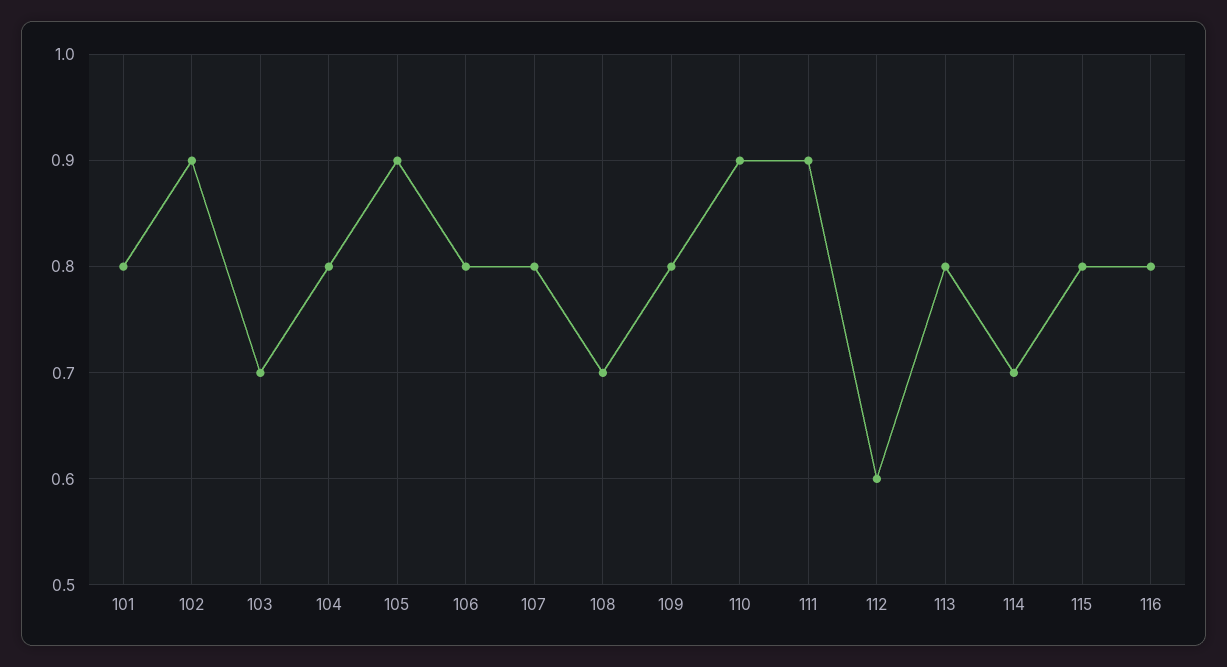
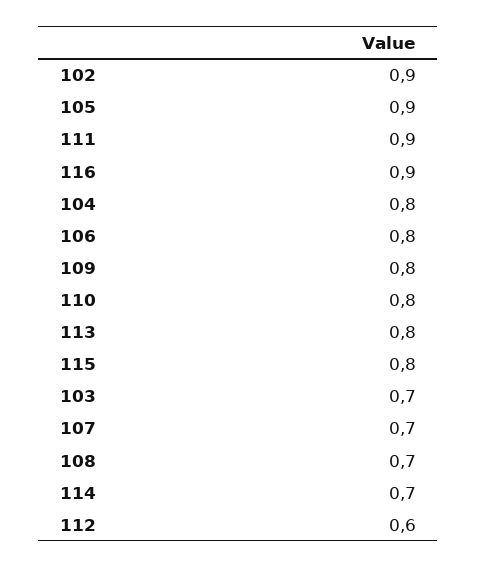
  {
-   "101": 0.8,
    "102": 0.9,
    "103": 0.7,
    "104": 0.8,
    "105": 0.9,
    "106": 0.8,
-   "107": 0.8,
+   "107": 0.7,
    "108": 0.7,
    "109": 0.8,
-   "110": 0.9,
+   "110": 0.8,
    "111": 0.9,
    "112": 0.6,
    "113": 0.8,
    "114": 0.7,
    "115": 0.8,
-   "116": 0.8
+   "116": 0.9
  }

